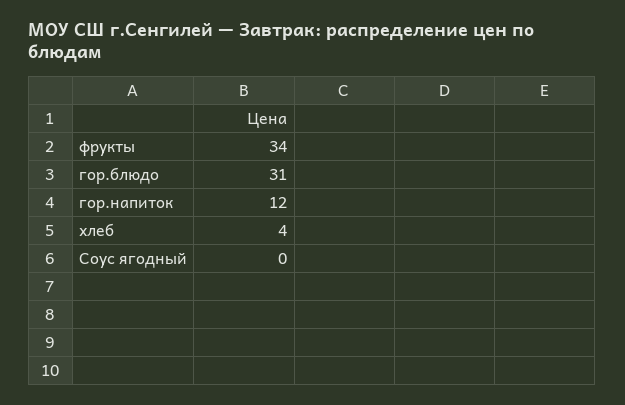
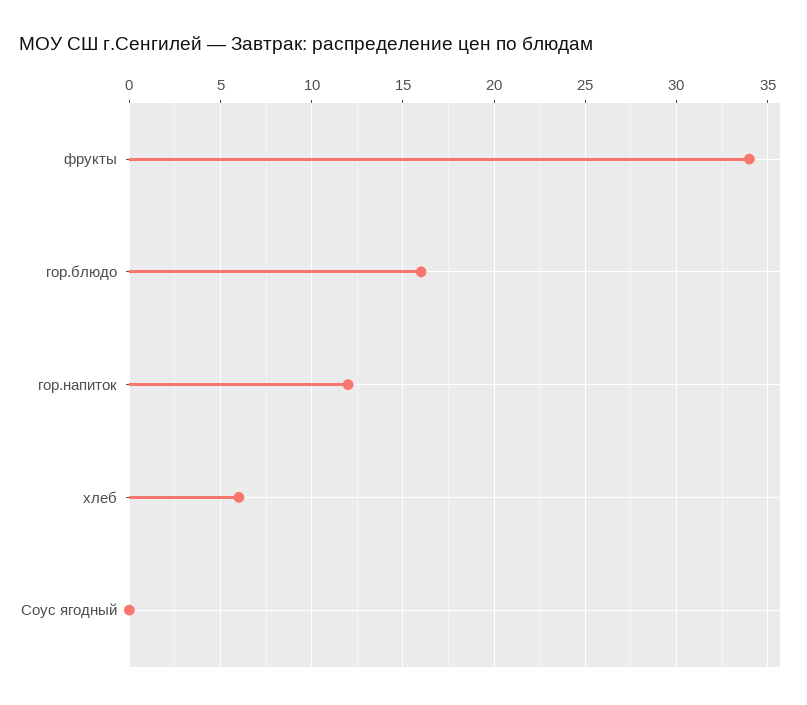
  {
    "фрукты": 34,
-   "гор.блюдо": 31,
+   "гор.блюдо": 16,
    "гор.напиток": 12,
-   "хлеб": 4,
+   "хлеб": 6,
    "Соус ягодный": 0
  }

